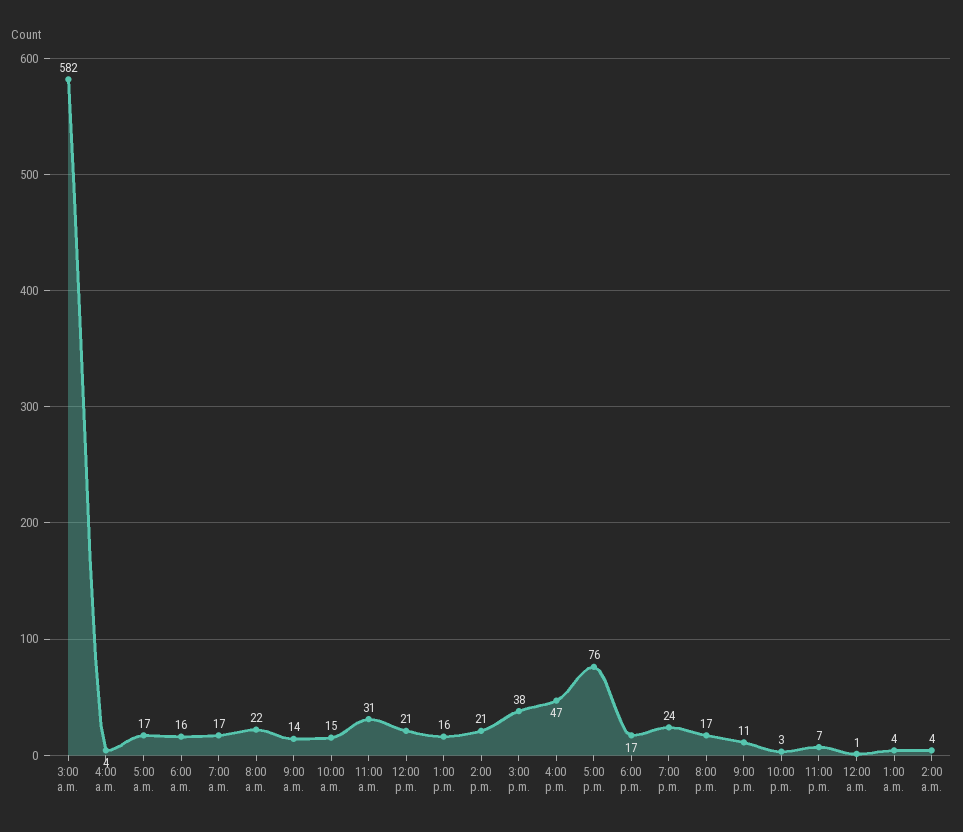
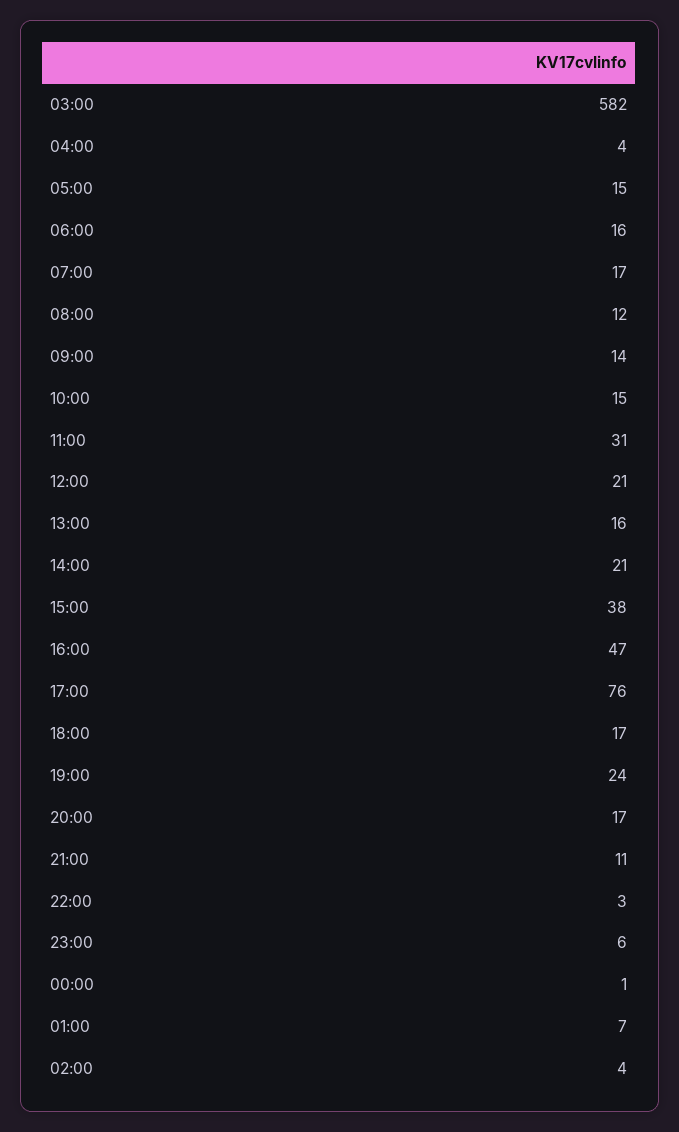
  {
    "3:00 a.m.": 582,
    "4:00 a.m.": 4,
-   "5:00 a.m.": 17,
+   "5:00 a.m.": 15,
    "6:00 a.m.": 16,
    "7:00 a.m.": 17,
-   "8:00 a.m.": 22,
+   "8:00 a.m.": 12,
    "9:00 a.m.": 14,
    "10:00 a.m.": 15,
    "11:00 a.m.": 31,
    "12:00 p.m.": 21,
    "1:00 p.m.": 16,
    "2:00 p.m.": 21,
    "3:00 p.m.": 38,
    "4:00 p.m.": 47,
    "5:00 p.m.": 76,
    "6:00 p.m.": 17,
    "7:00 p.m.": 24,
    "8:00 p.m.": 17,
    "9:00 p.m.": 11,
    "10:00 p.m.": 3,
-   "11:00 p.m.": 7,
+   "11:00 p.m.": 6,
    "12:00 a.m.": 1,
-   "1:00 a.m.": 4,
+   "1:00 a.m.": 7,
    "2:00 a.m.": 4
  }

